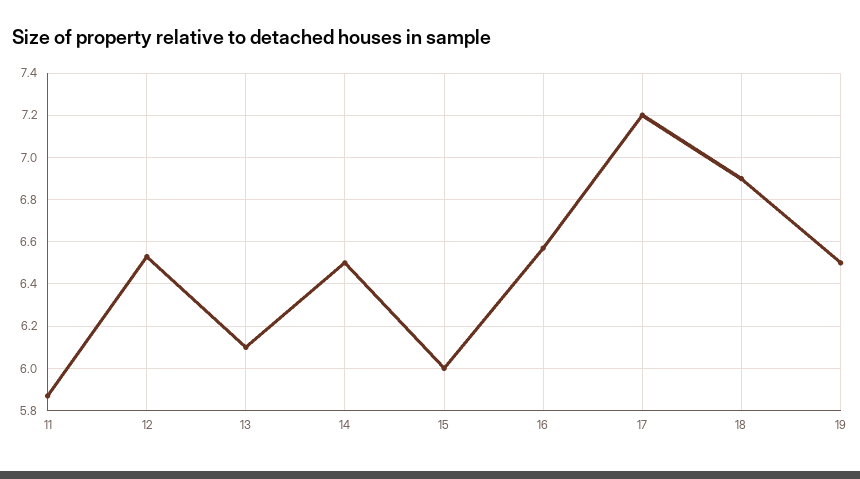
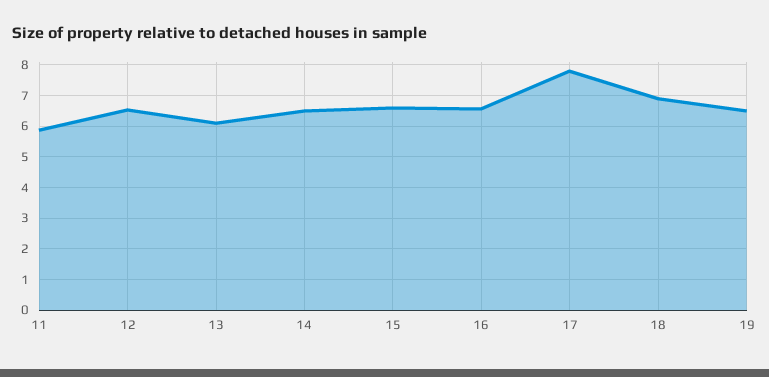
  {
    "11": 5.85,
    "12": 6.55,
    "13": 6.1,
    "14": 6.5,
-   "15": 6,
+   "15": 6.6,
    "16": 6.55,
-   "17": 7.2,
+   "17": 7.8,
    "18": 6.9,
    "19": 6.5
  }

